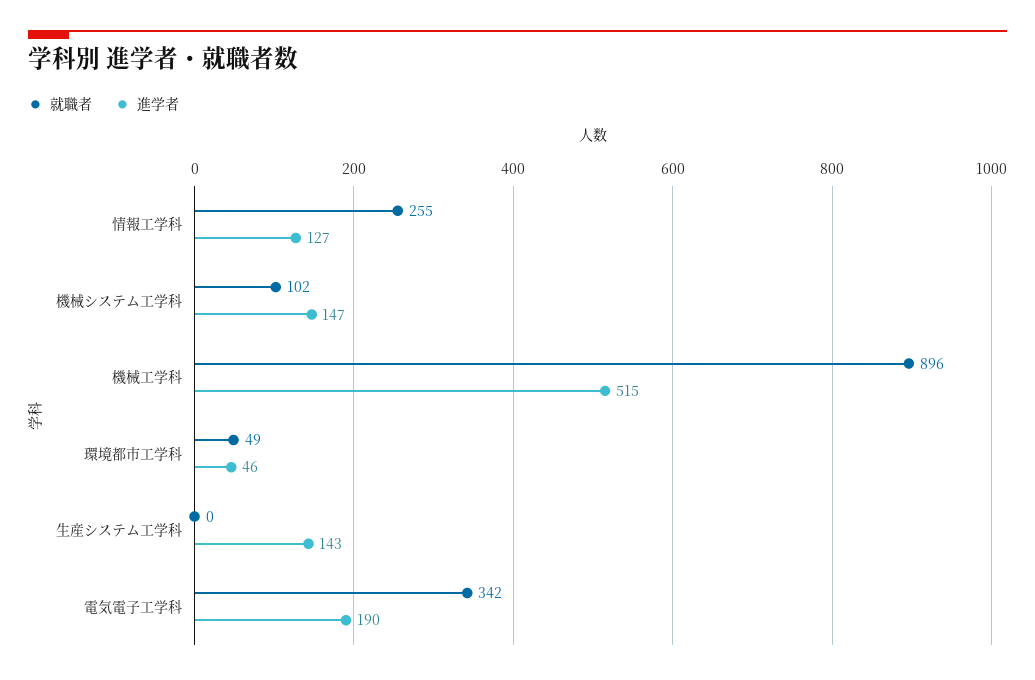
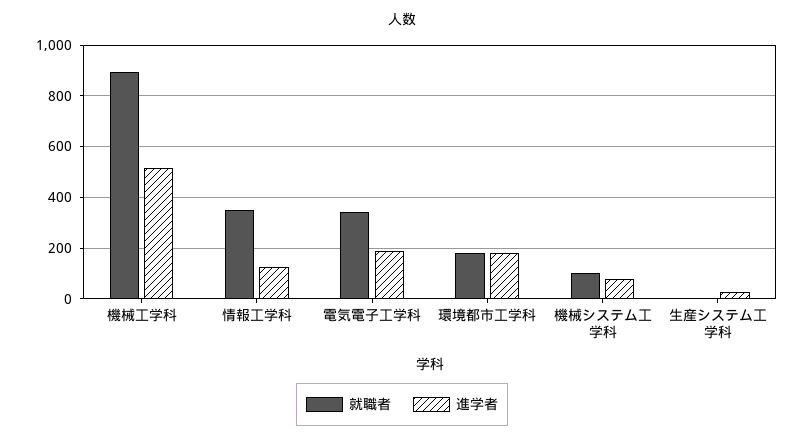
  {
    "就職者": {
-     "情報工学科": 255,
+     "情報工学科": 350,
      "機械システム工学科": 102,
      "機械工学科": 896,
-     "環境都市工学科": 49,
+     "環境都市工学科": 175,
      "生産システム工学科": 0,
      "電気電子工学科": 342
    },
    "進学者": {
      "情報工学科": 127,
-     "機械システム工学科": 147,
+     "機械システム工学科": 75,
      "機械工学科": 515,
-     "環境都市工学科": 46,
+     "環境都市工学科": 175,
-     "生産システム工学科": 143,
+     "生産システム工学科": 25,
      "電気電子工学科": 190
    }
  }

